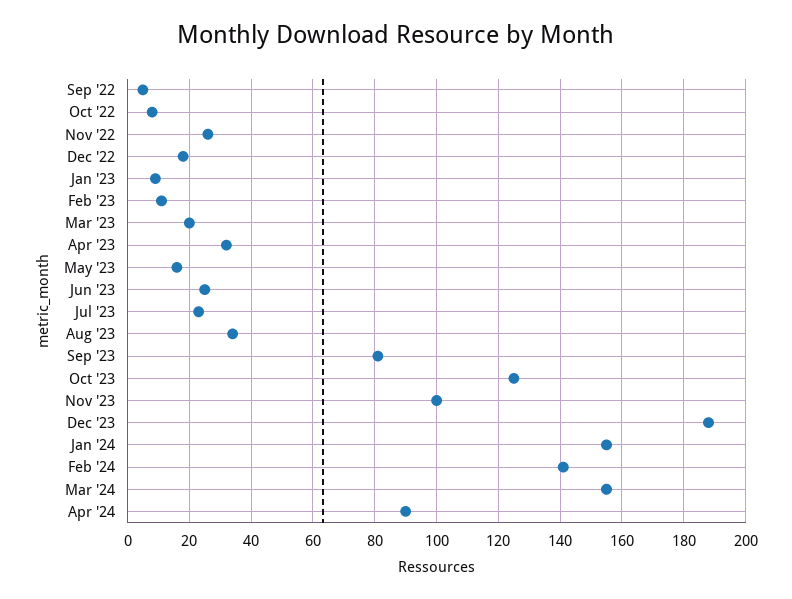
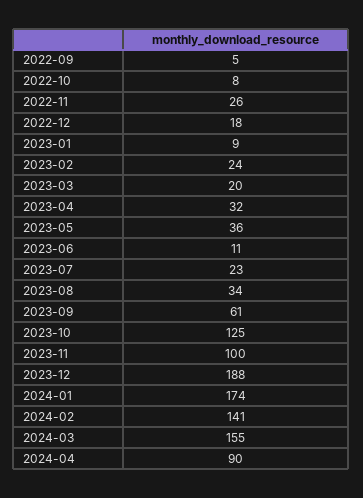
  {
    "Sep '22": 5,
    "Oct '22": 8,
    "Nov '22": 26,
    "Dec '22": 18,
    "Jan '23": 9,
-   "Feb '23": 10,
+   "Feb '23": 24,
    "Mar '23": 20,
    "Apr '23": 32,
-   "May '23": 15,
+   "May '23": 36,
-   "Jun '23": 25,
+   "Jun '23": 11,
    "Jul '23": 23,
    "Aug '23": 34,
-   "Sep '23": 80,
+   "Sep '23": 61,
    "Oct '23": 125,
    "Nov '23": 100,
    "Dec '23": 188,
-   "Jan '24": 155,
+   "Jan '24": 174,
    "Feb '24": 141,
    "Mar '24": 155,
    "Apr '24": 90
  }

